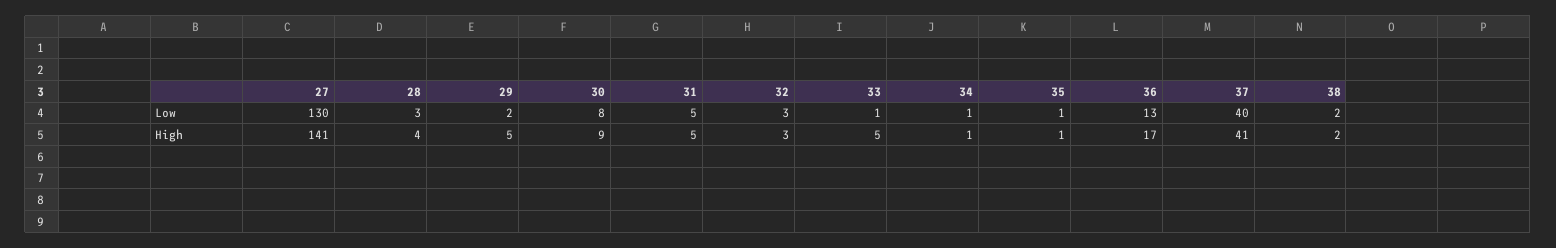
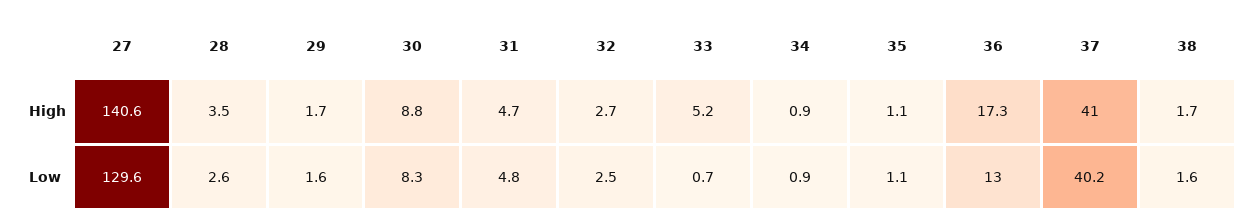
  {
    "27": {
      "Low": 129.6,
      "High": 140.6
    },
    "28": {
      "Low": 2.6,
      "High": 3.5
    },
    "29": {
      "Low": 1.6,
-     "High": 5
+     "High": 1.7
    },
    "30": {
      "Low": 8.3,
      "High": 8.8
    },
    "31": {
      "Low": 4.8,
      "High": 4.7
    },
    "32": {
      "Low": 2.5,
      "High": 2.7
    },
    "33": {
      "Low": 0.7,
      "High": 5.2
    },
    "34": {
      "Low": 0.9,
      "High": 0.9
    },
    "35": {
      "Low": 1.1,
      "High": 1.1
    },
    "36": {
      "Low": 13,
      "High": 17.3
    },
    "37": {
      "Low": 40.2,
      "High": 41
    },
    "38": {
      "Low": 1.6,
      "High": 1.7
    }
  }

